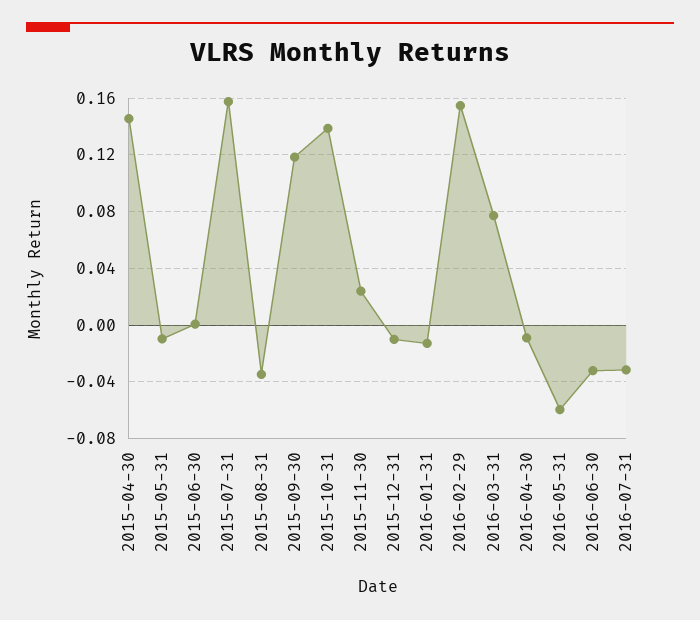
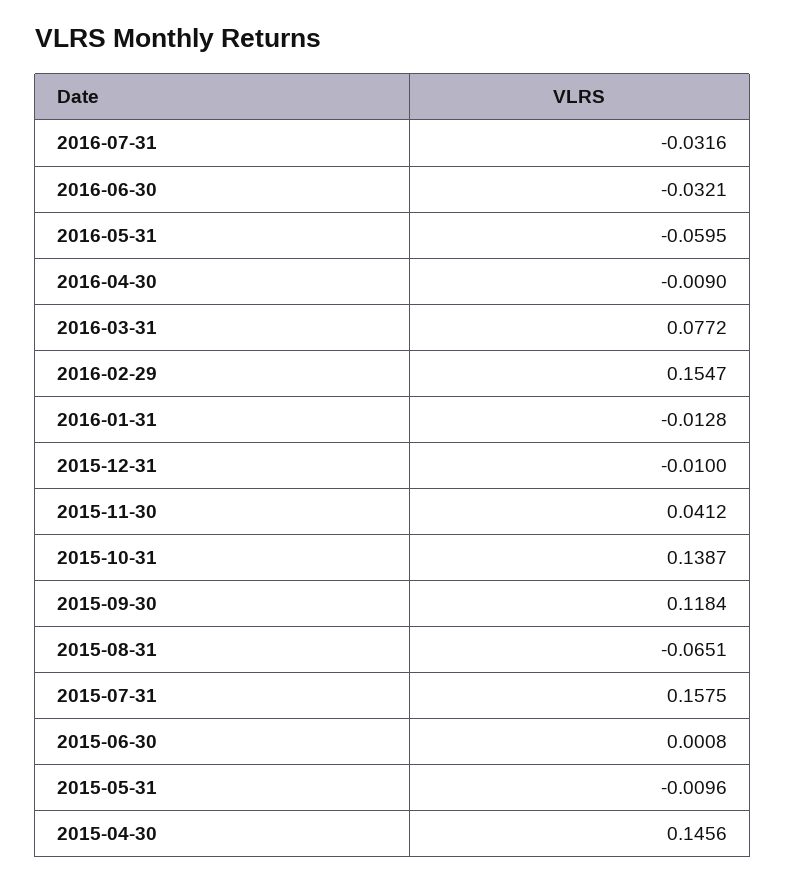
  {
    "2015-04-30": 0.1456,
    "2015-05-31": -0.0096,
    "2015-06-30": 0.0008,
    "2015-07-31": 0.1575,
-   "2015-08-31": -0.035,
+   "2015-08-31": -0.0651,
    "2015-09-30": 0.1184,
    "2015-10-31": 0.1387,
-   "2015-11-30": 0.025,
+   "2015-11-30": 0.0412,
    "2015-12-31": -0.01,
    "2016-01-31": -0.0128,
    "2016-02-29": 0.1547,
    "2016-03-31": 0.0772,
    "2016-04-30": -0.009,
    "2016-05-31": -0.0595,
    "2016-06-30": -0.0321,
    "2016-07-31": -0.0316
  }

